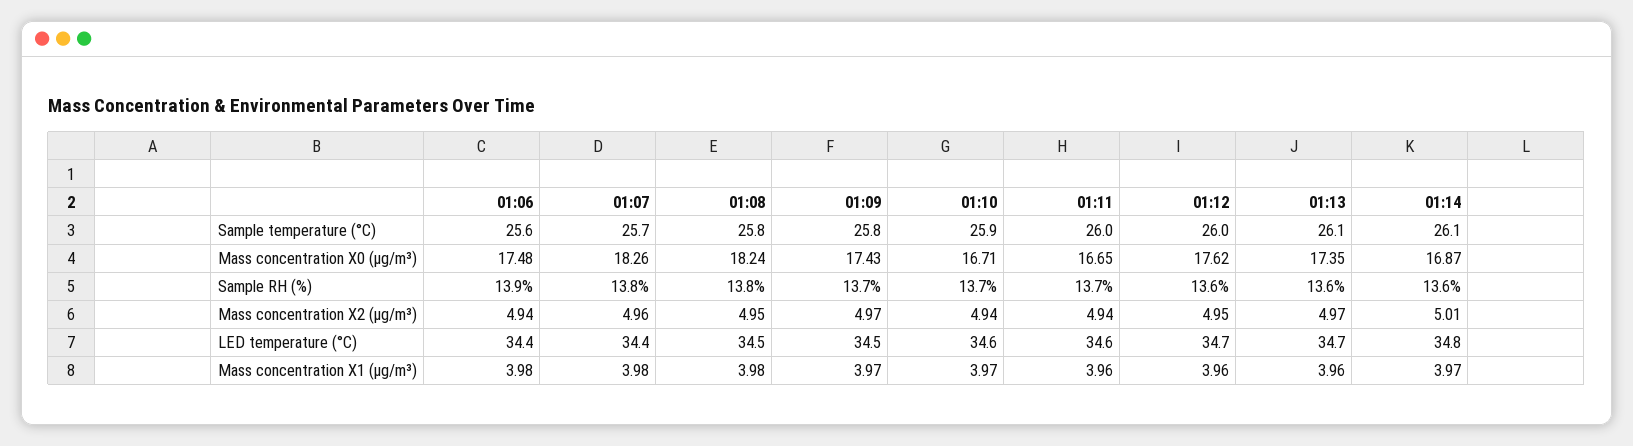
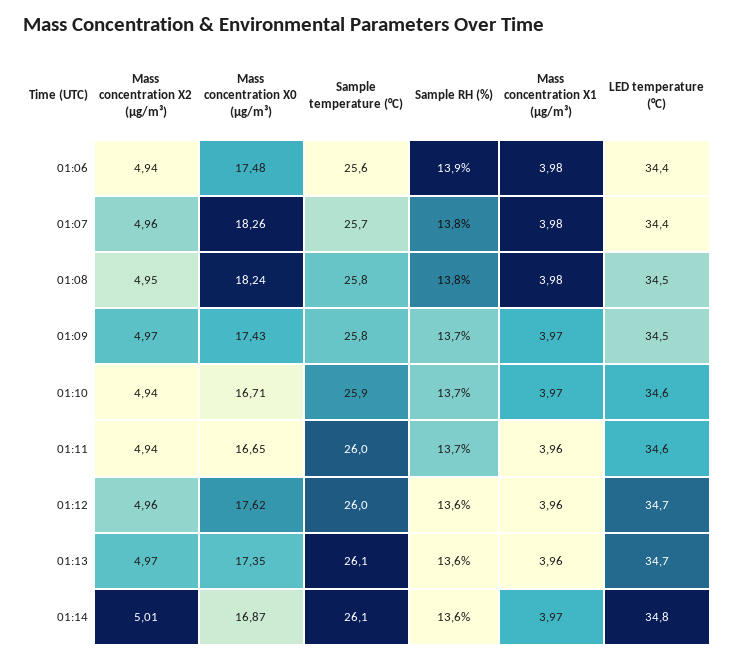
  {
    "01:06": {
      "Sample temperature (°C)": 25.6,
      "Mass concentration X0 (μg/m³)": 17.48,
      "Sample RH (%)": 13.9,
      "Mass concentration X2 (μg/m³)": 4.94,
      "LED temperature (°C)": 34.4,
      "Mass concentration X1 (μg/m³)": 3.98
    },
    "01:07": {
      "Sample temperature (°C)": 25.7,
      "Mass concentration X0 (μg/m³)": 18.26,
      "Sample RH (%)": 13.8,
      "Mass concentration X2 (μg/m³)": 4.96,
      "LED temperature (°C)": 34.4,
      "Mass concentration X1 (μg/m³)": 3.98
    },
    "01:08": {
      "Sample temperature (°C)": 25.8,
      "Mass concentration X0 (μg/m³)": 18.24,
      "Sample RH (%)": 13.8,
      "Mass concentration X2 (μg/m³)": 4.95,
      "LED temperature (°C)": 34.5,
      "Mass concentration X1 (μg/m³)": 3.98
    },
    "01:09": {
      "Sample temperature (°C)": 25.8,
      "Mass concentration X0 (μg/m³)": 17.43,
      "Sample RH (%)": 13.7,
      "Mass concentration X2 (μg/m³)": 4.97,
      "LED temperature (°C)": 34.5,
      "Mass concentration X1 (μg/m³)": 3.97
    },
    "01:10": {
      "Sample temperature (°C)": 25.9,
      "Mass concentration X0 (μg/m³)": 16.71,
      "Sample RH (%)": 13.7,
      "Mass concentration X2 (μg/m³)": 4.94,
      "LED temperature (°C)": 34.6,
      "Mass concentration X1 (μg/m³)": 3.97
    },
    "01:11": {
      "Sample temperature (°C)": 26,
      "Mass concentration X0 (μg/m³)": 16.65,
      "Sample RH (%)": 13.7,
      "Mass concentration X2 (μg/m³)": 4.94,
      "LED temperature (°C)": 34.6,
      "Mass concentration X1 (μg/m³)": 3.96
    },
    "01:12": {
      "Sample temperature (°C)": 26,
      "Mass concentration X0 (μg/m³)": 17.62,
      "Sample RH (%)": 13.6,
-     "Mass concentration X2 (μg/m³)": 4.95,
+     "Mass concentration X2 (μg/m³)": 4.96,
      "LED temperature (°C)": 34.7,
      "Mass concentration X1 (μg/m³)": 3.96
    },
    "01:13": {
      "Sample temperature (°C)": 26.1,
      "Mass concentration X0 (μg/m³)": 17.35,
      "Sample RH (%)": 13.6,
      "Mass concentration X2 (μg/m³)": 4.97,
      "LED temperature (°C)": 34.7,
      "Mass concentration X1 (μg/m³)": 3.96
    },
    "01:14": {
      "Sample temperature (°C)": 26.1,
      "Mass concentration X0 (μg/m³)": 16.87,
      "Sample RH (%)": 13.6,
      "Mass concentration X2 (μg/m³)": 5.01,
      "LED temperature (°C)": 34.8,
      "Mass concentration X1 (μg/m³)": 3.97
    }
  }

